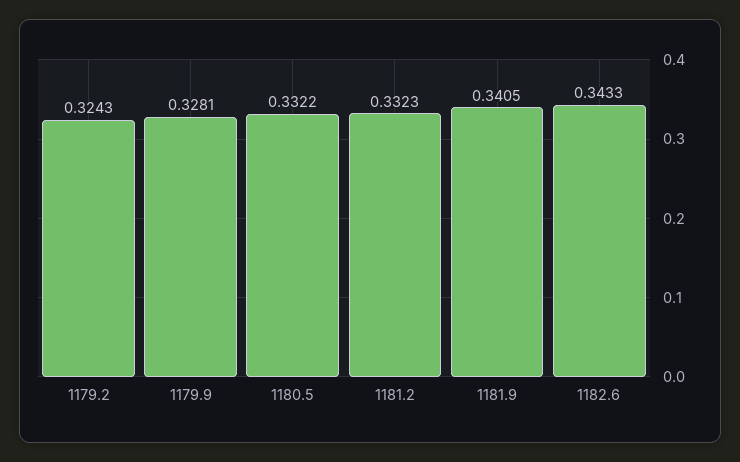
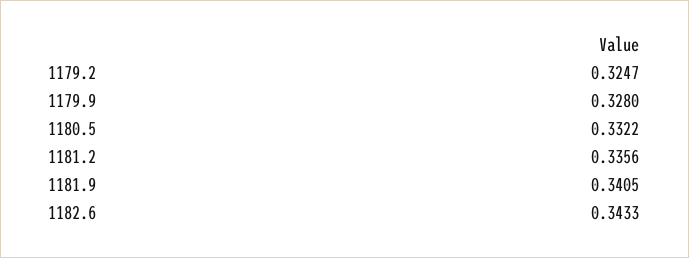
  {
-   "1179.2": 0.3243,
+   "1179.2": 0.3247,
-   "1179.9": 0.3281,
+   "1179.9": 0.328,
    "1180.5": 0.3322,
-   "1181.2": 0.3323,
+   "1181.2": 0.3356,
    "1181.9": 0.3405,
    "1182.6": 0.3433
  }

